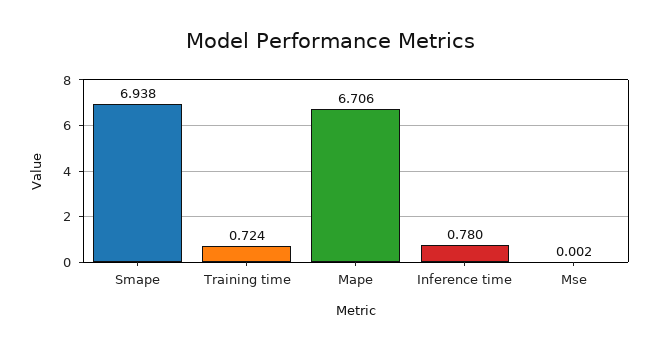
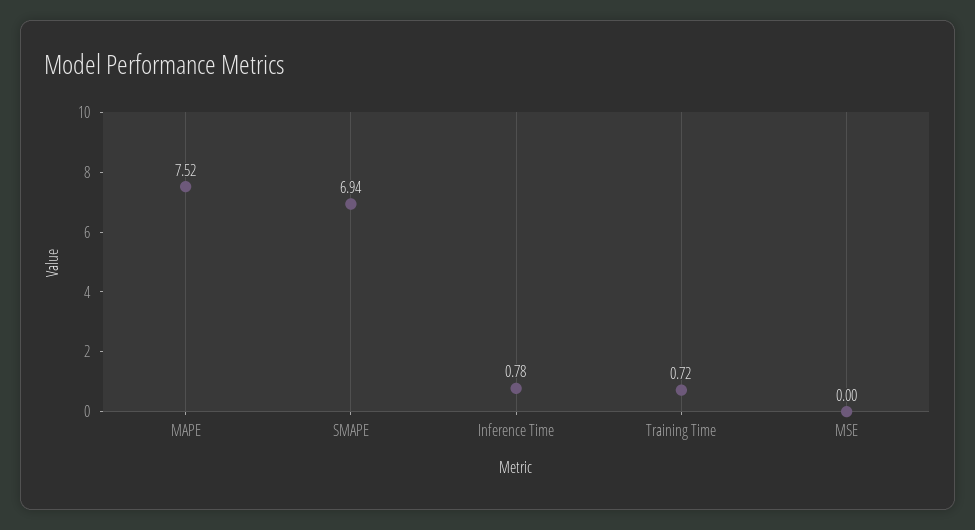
  {
    "Smape": 6.938,
    "Training time": 0.724,
-   "Mape": 6.706,
+   "Mape": 7.52,
    "Inference time": 0.78,
    "Mse": 0.002
  }

